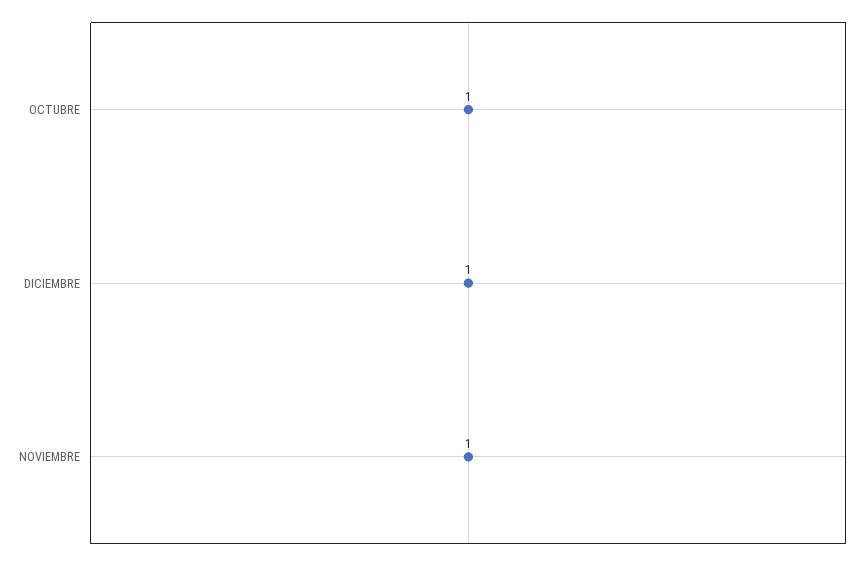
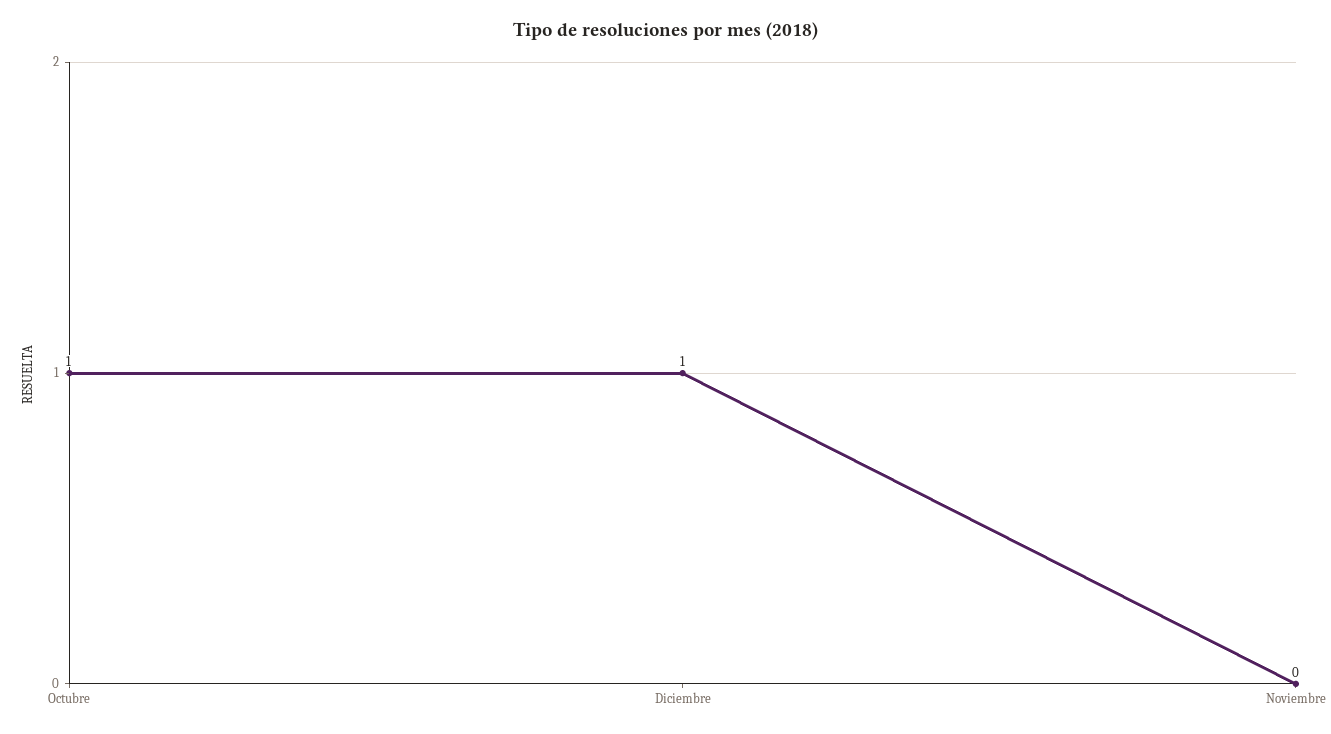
  {
    "OCTUBRE": 1,
    "DICIEMBRE": 1,
-   "NOVIEMBRE": 1
+   "NOVIEMBRE": 0
  }

